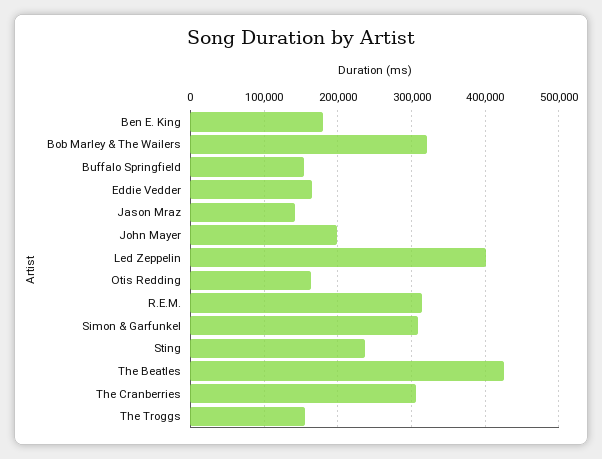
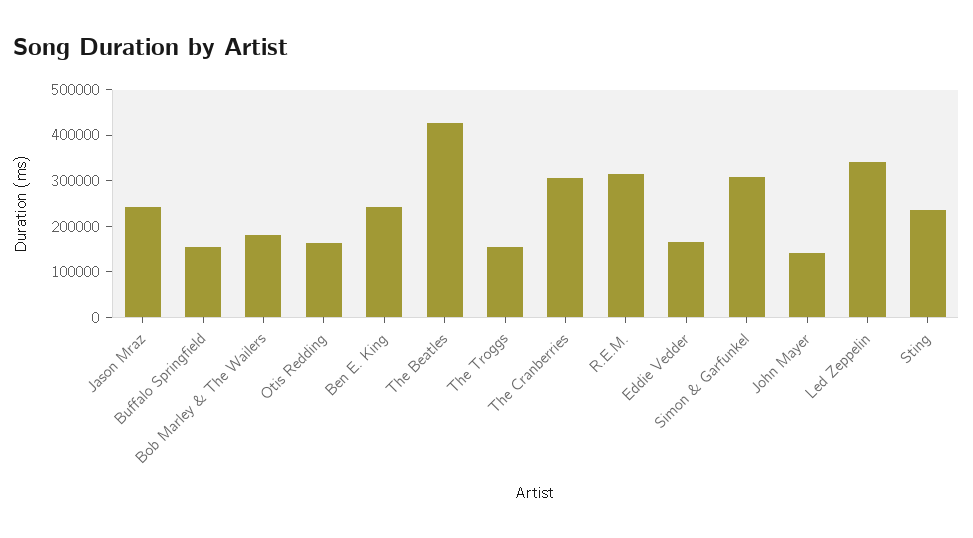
  {
-   "Ben E. King": 180000,
+   "Ben E. King": 240000,
-   "Bob Marley & The Wailers": 320000,
+   "Bob Marley & The Wailers": 180000,
    "Buffalo Springfield": 150000,
    "Eddie Vedder": 160000,
-   "Jason Mraz": 140000,
+   "Jason Mraz": 240000,
-   "John Mayer": 200000,
+   "John Mayer": 140000,
-   "Led Zeppelin": 400000,
+   "Led Zeppelin": 340000,
    "Otis Redding": 160000,
    "R.E.M.": 310000,
    "Simon & Garfunkel": 310000,
    "Sting": 240000,
    "The Beatles": 430000,
    "The Cranberries": 310000,
    "The Troggs": 160000
  }

